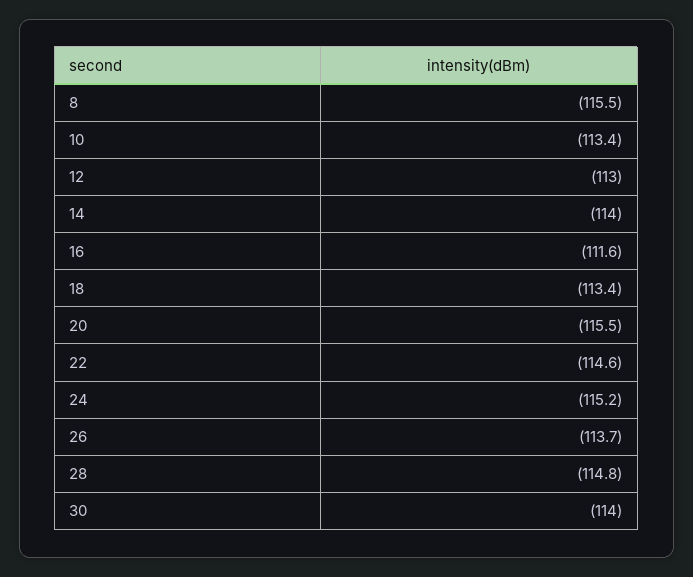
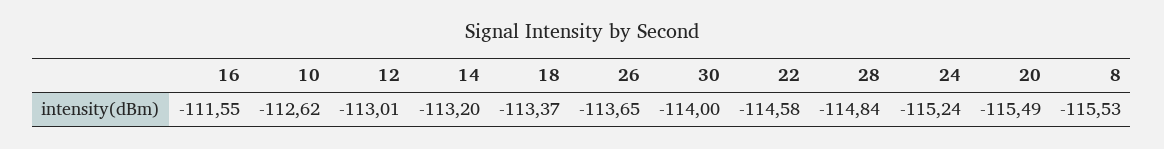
  {
    "8": -115.53,
-   "10": -113.4,
+   "10": -112.62,
    "12": -113.01,
-   "14": -114,
+   "14": -113.2,
    "16": -111.55,
    "18": -113.37,
    "20": -115.49,
    "22": -114.58,
    "24": -115.24,
    "26": -113.65,
    "28": -114.84,
    "30": -114
  }

